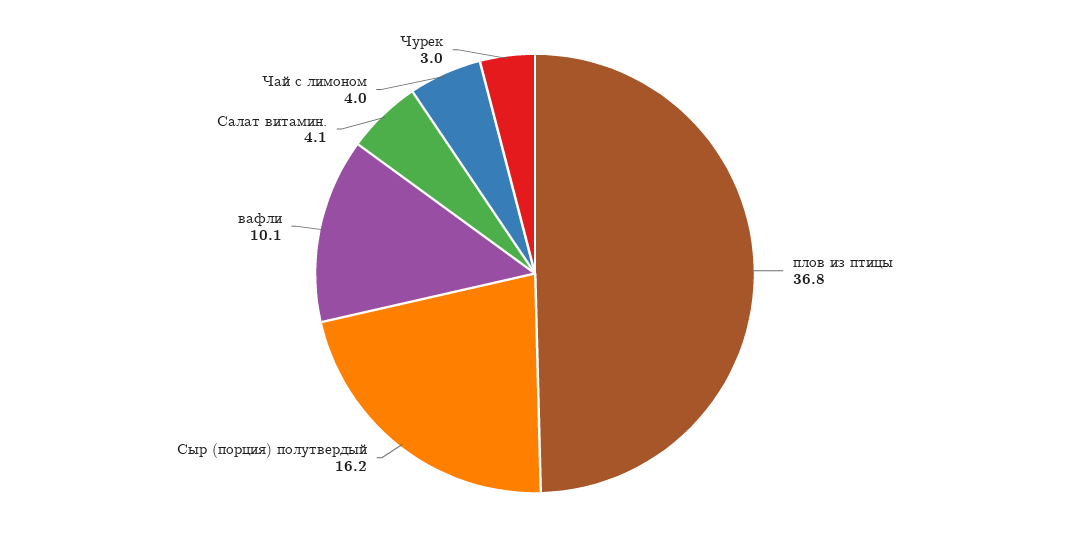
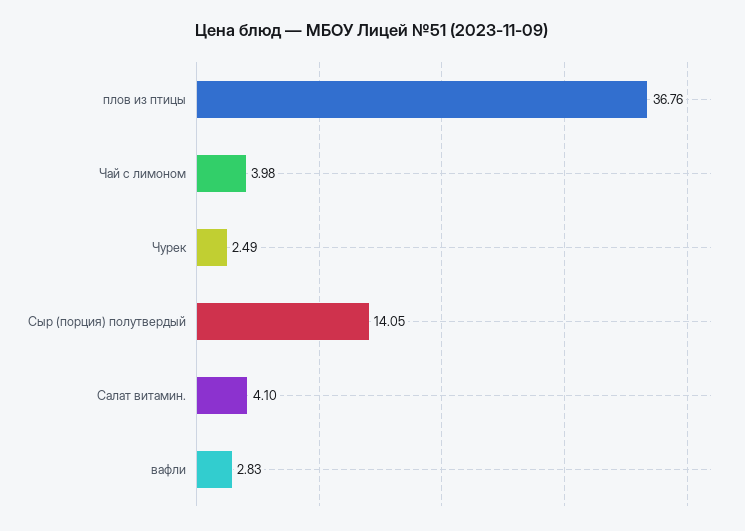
  {
    "плов из птицы": 36.76,
-   "Сыр (порция) полутвердый": 16.2,
+   "Сыр (порция) полутвердый": 14.05,
-   "вафли": 10.1,
+   "вафли": 2.83,
    "Салат витамин.": 4.1,
    "Чай с лимоном": 3.98,
-   "Чурек": 3
+   "Чурек": 2.49
  }

